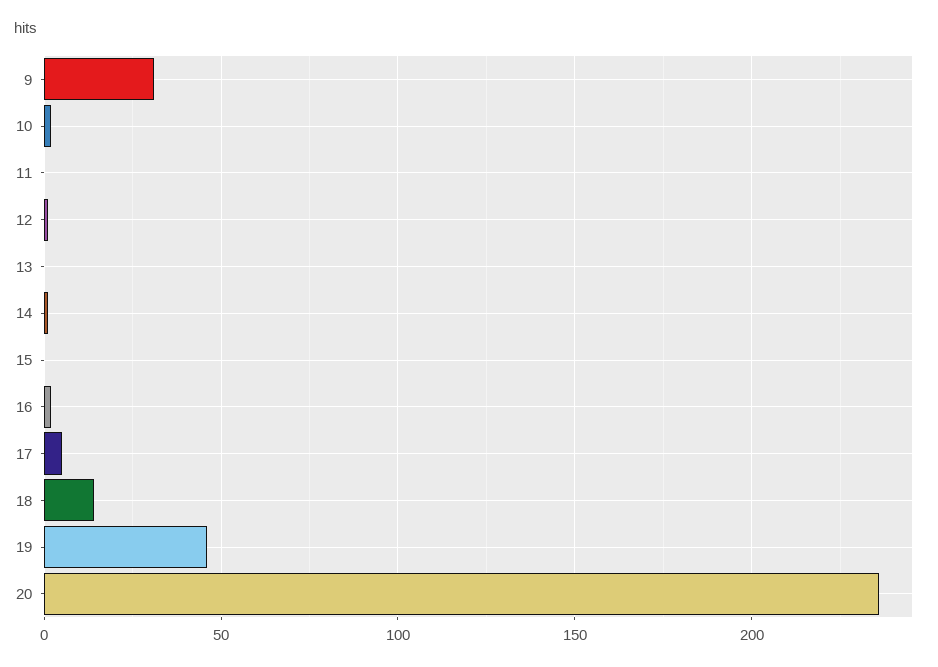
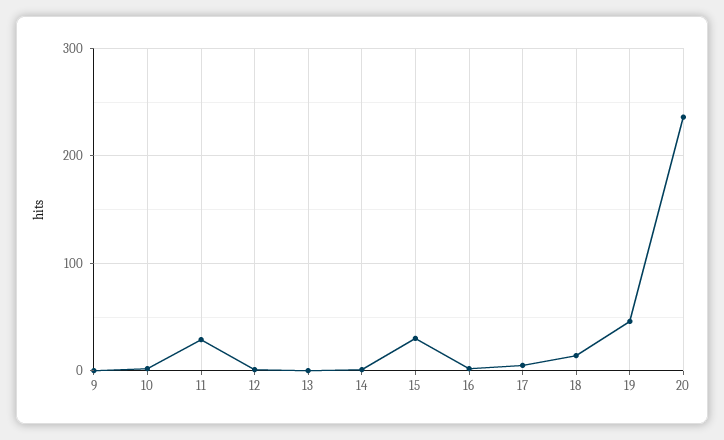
  {
-   "9": 30,
+   "9": 0,
    "10": 0,
-   "11": 0,
+   "11": 30,
    "12": 0,
    "13": 0,
    "14": 0,
-   "15": 0,
+   "15": 30,
    "16": 0,
    "17": 5,
    "18": 15,
    "19": 45,
    "20": 235
  }

